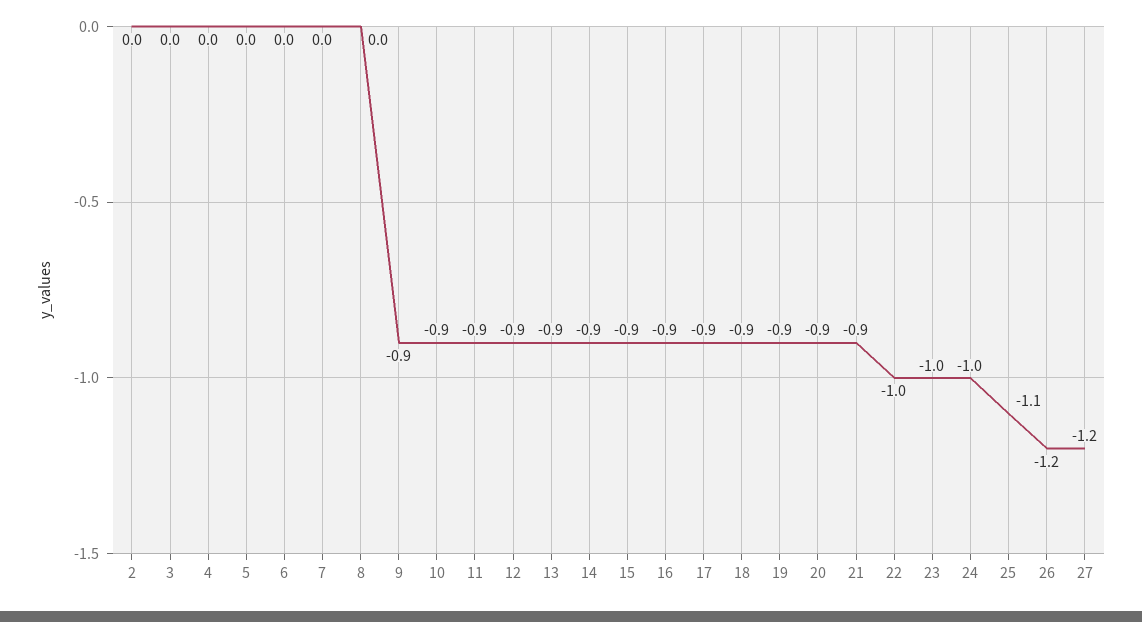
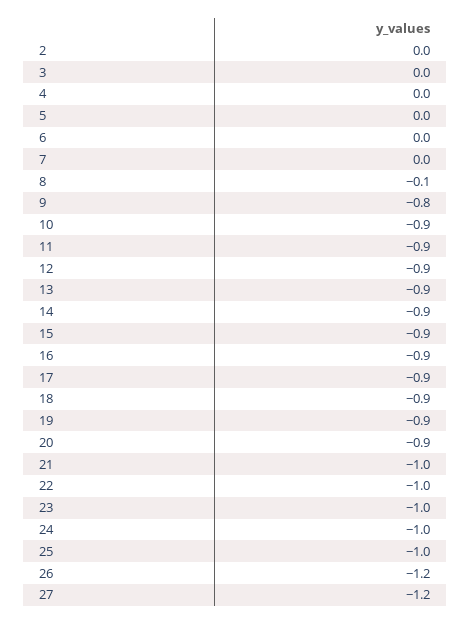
  {
    "2": 0,
    "3": 0,
    "4": 0,
    "5": 0,
    "6": 0,
    "7": 0,
-   "8": 0,
+   "8": -0.1,
-   "9": -0.9,
+   "9": -0.8,
    "10": -0.9,
    "11": -0.9,
    "12": -0.9,
    "13": -0.9,
    "14": -0.9,
    "15": -0.9,
    "16": -0.9,
    "17": -0.9,
    "18": -0.9,
    "19": -0.9,
    "20": -0.9,
-   "21": -0.9,
+   "21": -1,
    "22": -1,
    "23": -1,
    "24": -1,
-   "25": -1.1,
+   "25": -1,
    "26": -1.2,
    "27": -1.2
  }

